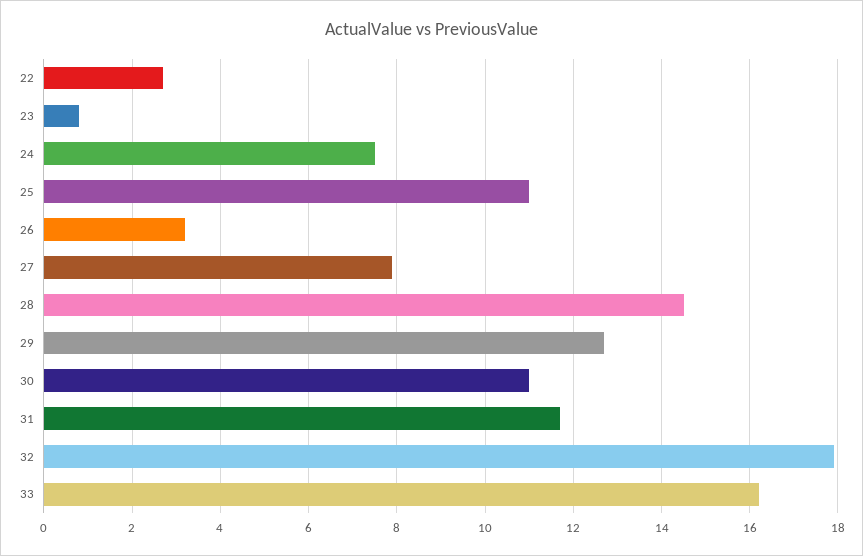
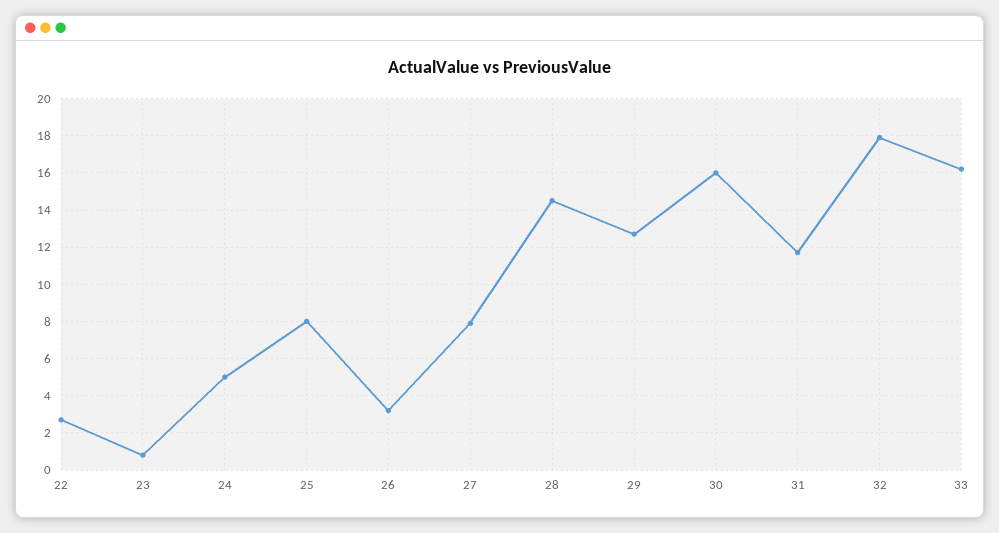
  {
    "22": 2.5,
    "23": 1,
-   "24": 7.5,
+   "24": 5,
-   "25": 11,
+   "25": 8,
    "26": 3,
    "27": 8,
    "28": 14.5,
    "29": 12.5,
-   "30": 11,
+   "30": 16,
    "31": 11.5,
    "32": 18,
    "33": 16
  }

